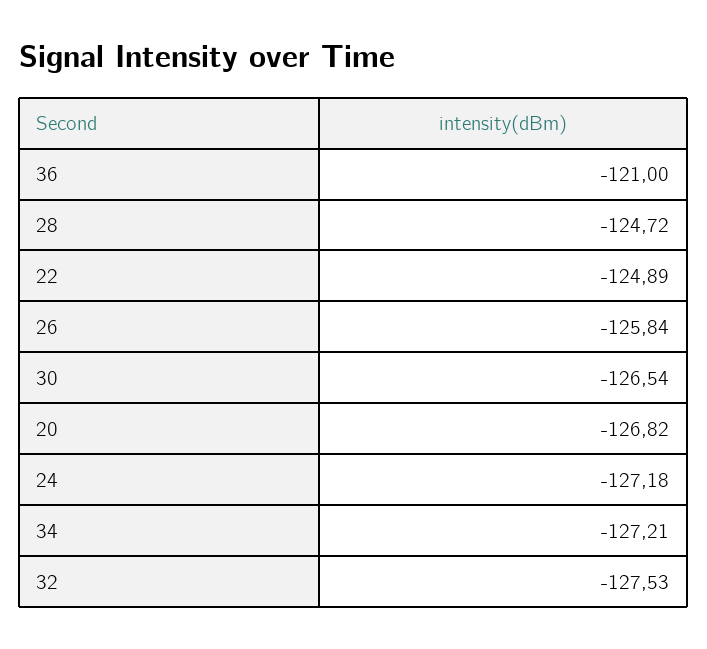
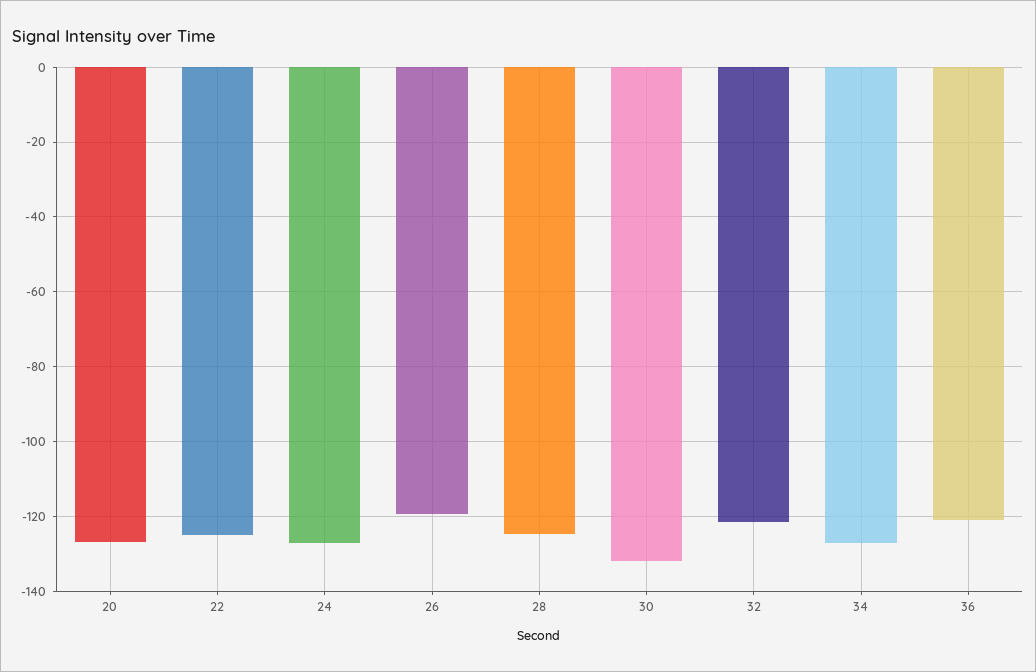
  {
    "36": -121,
    "28": -124.72,
    "22": -124.89,
-   "26": -125.84,
+   "26": -120,
-   "30": -126.54,
+   "30": -132,
    "20": -126.82,
    "24": -127.18,
    "34": -127.21,
-   "32": -127.53
+   "32": -122
  }

